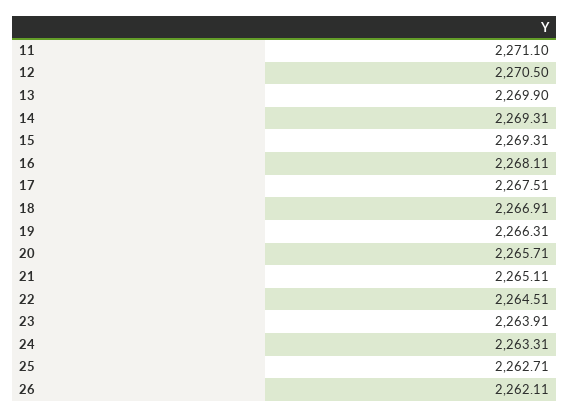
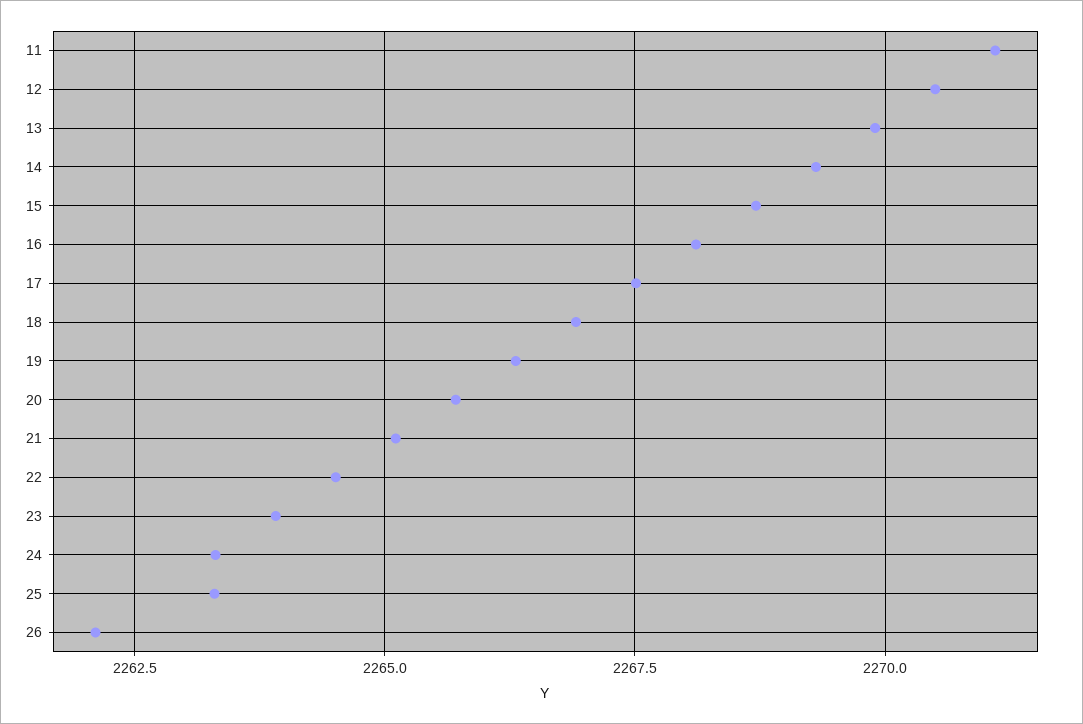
  {
    "11": 2271.1,
    "12": 2270.5,
    "13": 2269.9,
    "14": 2269.31,
-   "15": 2269.31,
+   "15": 2268.75,
    "16": 2268.11,
    "17": 2267.51,
    "18": 2266.91,
    "19": 2266.31,
    "20": 2265.71,
    "21": 2265.11,
    "22": 2264.51,
    "23": 2263.91,
    "24": 2263.31,
-   "25": 2262.71,
+   "25": 2263.25,
    "26": 2262.11
  }

